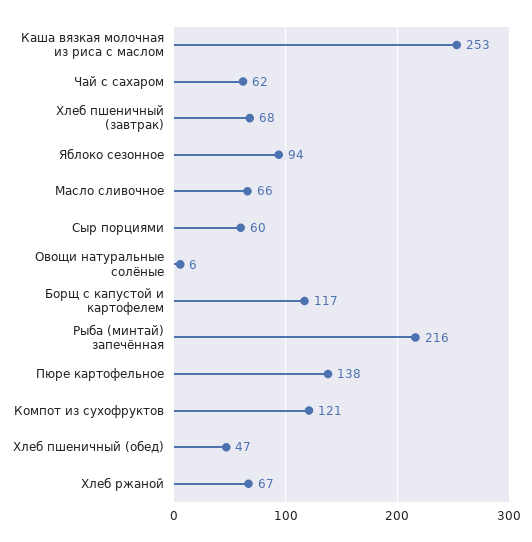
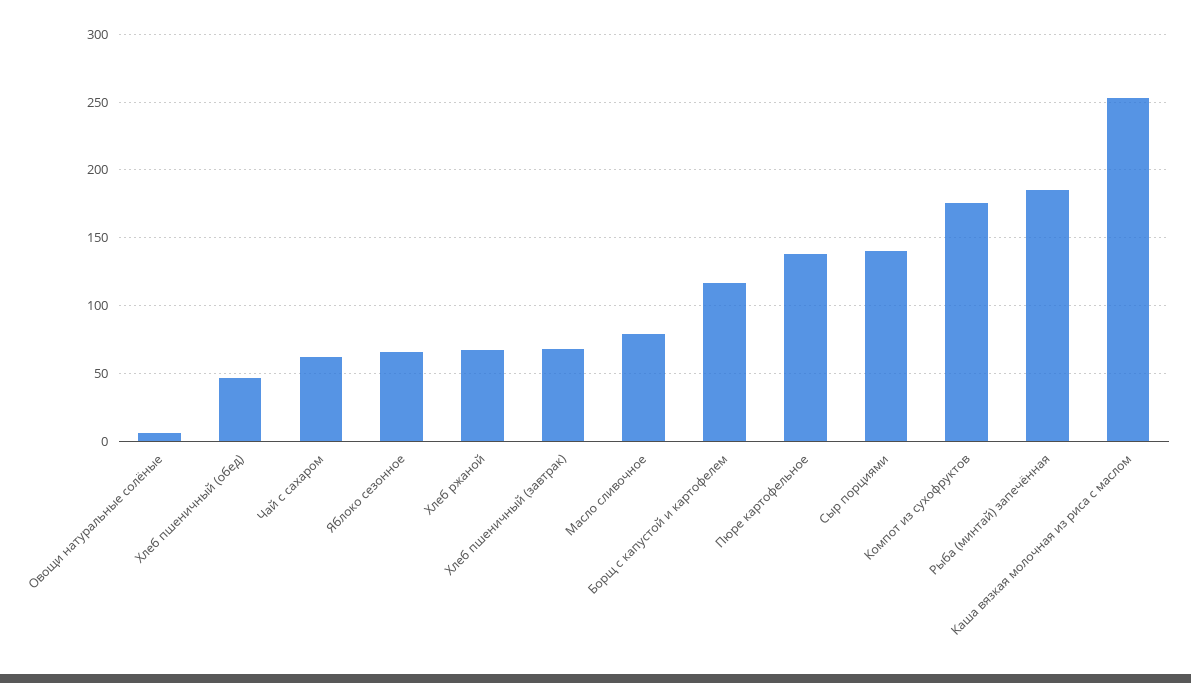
  {
    "Каша вязкая молочная из риса с маслом": 253,
    "Чай с сахаром": 62,
    "Хлеб пшеничный (завтрак)": 68,
-   "Яблоко сезонное": 94,
+   "Яблоко сезонное": 65,
-   "Масло сливочное": 66,
+   "Масло сливочное": 80,
-   "Сыр порциями": 60,
+   "Сыр порциями": 140,
    "Овощи натуральные солёные": 6,
    "Борщ с капустой и картофелем": 117,
-   "Рыба (минтай) запечённая": 216,
+   "Рыба (минтай) запечённая": 185,
    "Пюре картофельное": 138,
-   "Компот из сухофруктов": 121,
+   "Компот из сухофруктов": 175,
    "Хлеб пшеничный (обед)": 47,
    "Хлеб ржаной": 67
  }

